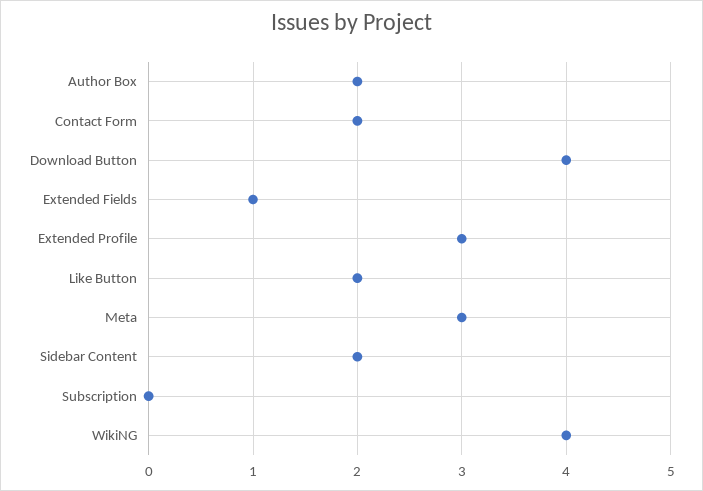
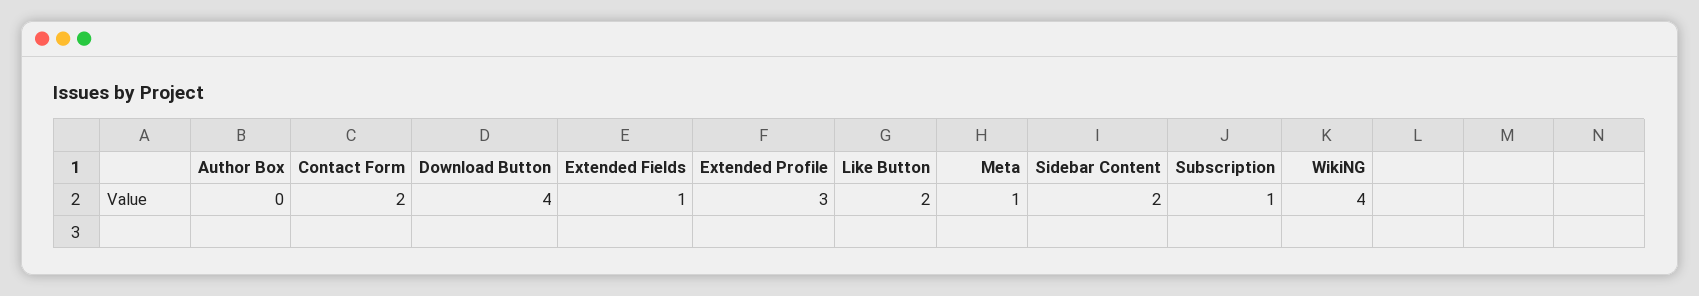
  {
-   "Author Box": 2,
+   "Author Box": 0,
    "Contact Form": 2,
    "Download Button": 4,
    "Extended Fields": 1,
    "Extended Profile": 3,
    "Like Button": 2,
-   "Meta": 3,
+   "Meta": 1,
    "Sidebar Content": 2,
-   "Subscription": 0,
+   "Subscription": 1,
    "WikiNG": 4
  }

